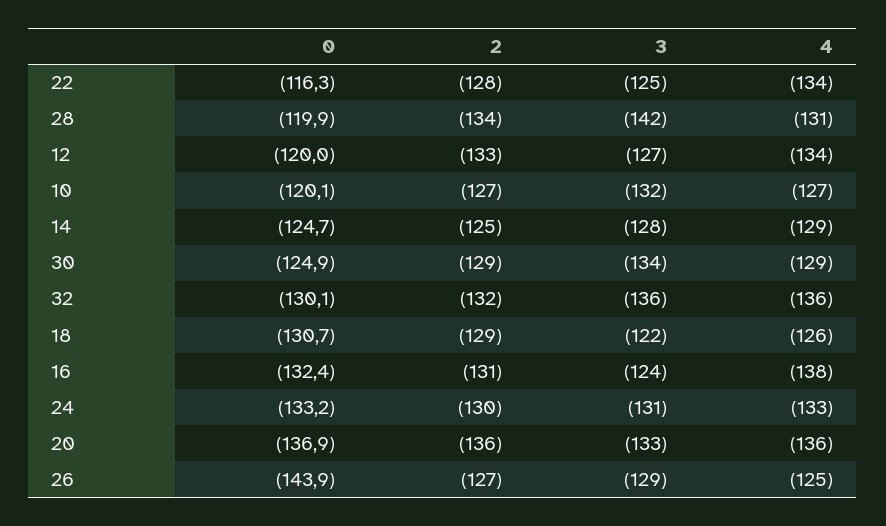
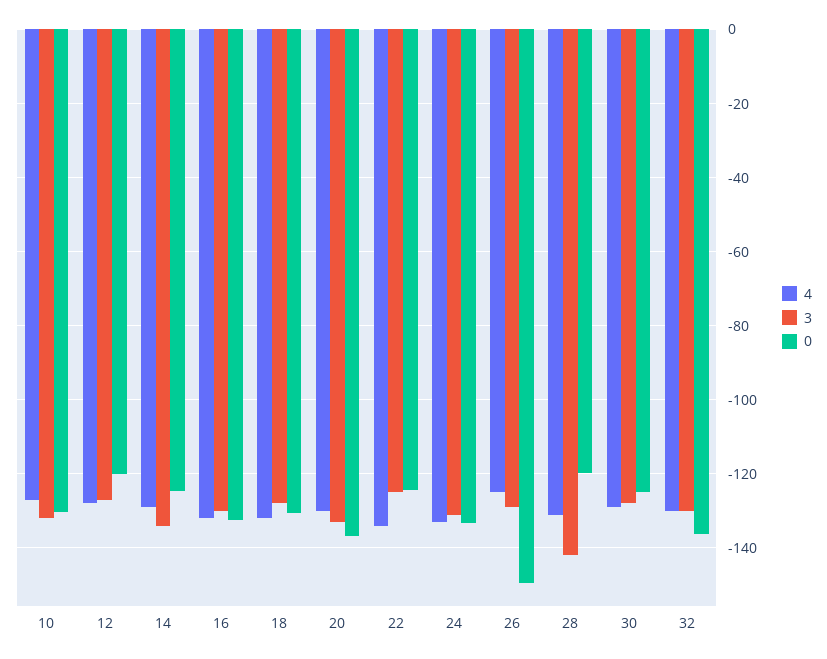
  {
    "0": {
-     "22": -116.3,
+     "22": -124,
      "28": -119.9,
      "12": -120,
-     "10": -120.1,
+     "10": -130,
      "14": -124.7,
      "30": -124.9,
-     "32": -130.1,
+     "32": -136,
      "18": -130.7,
      "16": -132.4,
      "24": -133.2,
      "20": -136.9,
-     "26": -143.9
+     "26": -150
    },
-   "2": {
-     "22": -128,
-     "28": -134,
-     "12": -133,
-     "10": -127,
-     "14": -125,
-     "30": -129,
-     "32": -132,
-     "18": -129,
-     "16": -131,
-     "24": -130,
-     "20": -136,
-     "26": -127
-   },
    "3": {
      "22": -125,
      "28": -142,
      "12": -127,
      "10": -132,
-     "14": -128,
+     "14": -134,
-     "30": -134,
+     "30": -128,
-     "32": -136,
+     "32": -130,
-     "18": -122,
+     "18": -128,
-     "16": -124,
+     "16": -130,
      "24": -131,
      "20": -133,
      "26": -129
    },
    "4": {
      "22": -134,
      "28": -131,
-     "12": -134,
+     "12": -128,
      "10": -127,
      "14": -129,
      "30": -129,
-     "32": -136,
+     "32": -130,
-     "18": -126,
+     "18": -132,
-     "16": -138,
+     "16": -132,
      "24": -133,
-     "20": -136,
+     "20": -130,
      "26": -125
    }
  }

